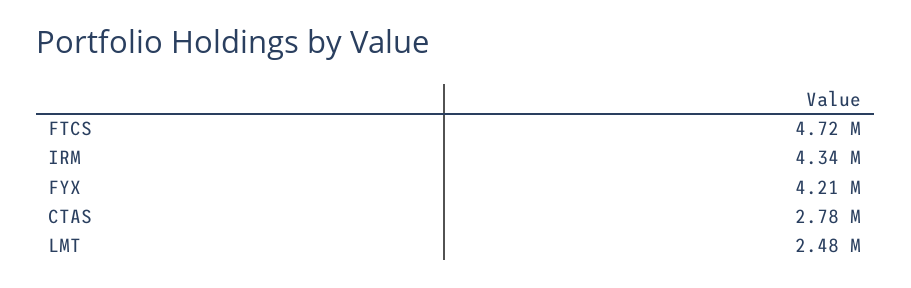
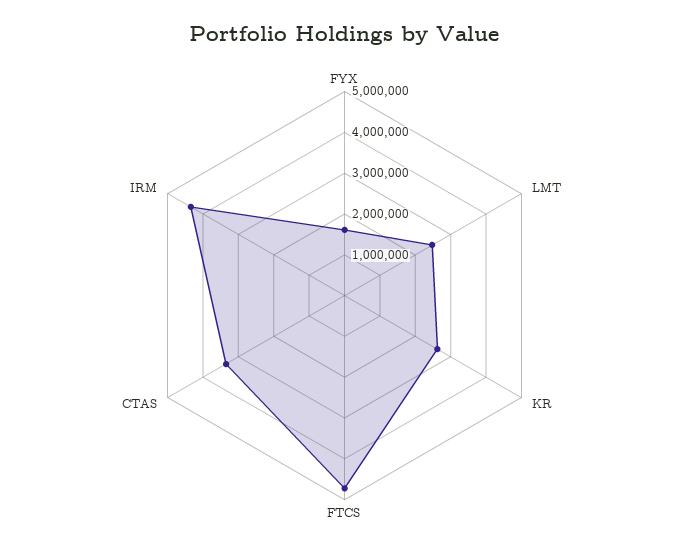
  {
    "FTCS": 4720000,
    "IRM": 4340000,
-   "FYX": 4210000,
+   "FYX": 1600000,
-   "CTAS": 2780000,
+   "CTAS": 3400000,
-   "LMT": 2480000
+   "LMT": 2480000,
+   "KR": 2600000
  }

